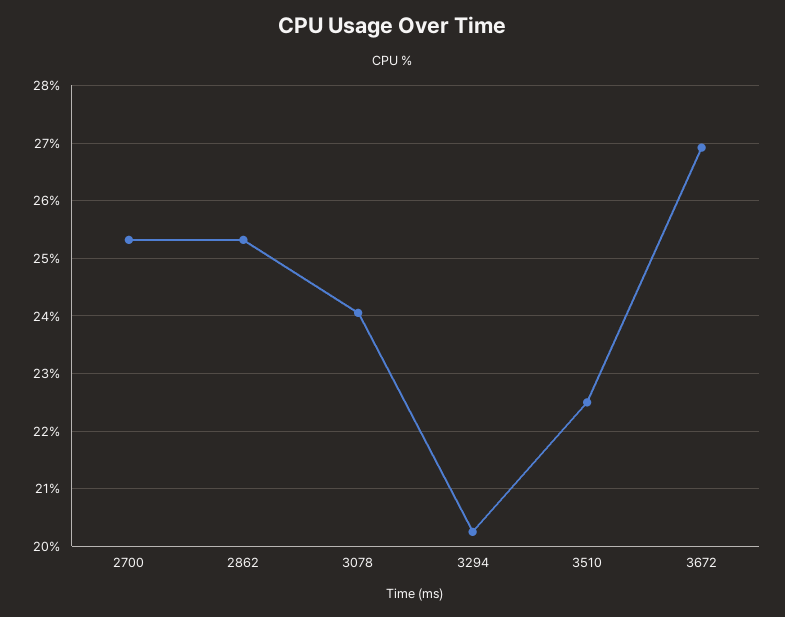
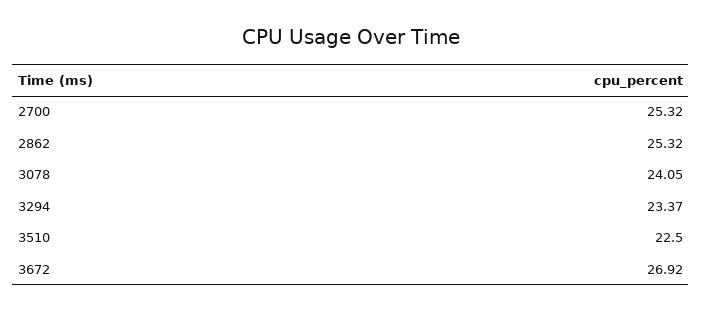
  {
    "2700": 25.32,
    "2862": 25.32,
    "3078": 24.05,
-   "3294": 20.2,
+   "3294": 23.37,
    "3510": 22.5,
    "3672": 26.92
  }

